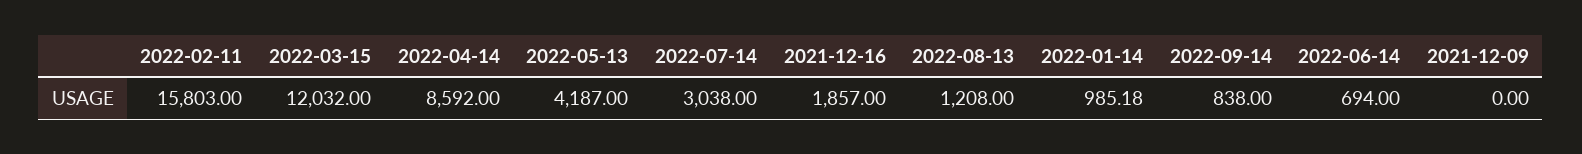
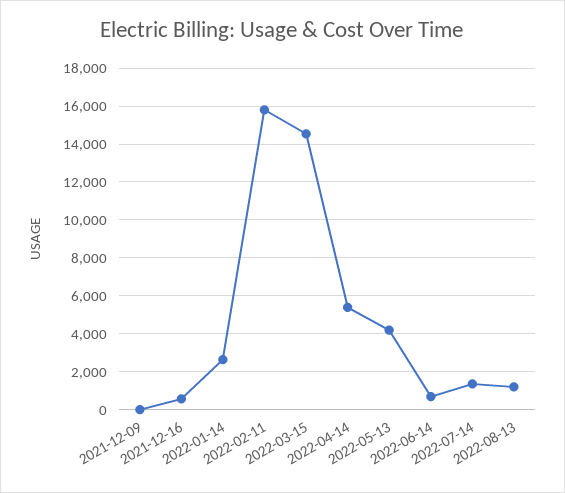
  {
    "2022-02-11": 15803,
-   "2022-03-15": 12032,
+   "2022-03-15": 14500,
-   "2022-04-14": 8592,
+   "2022-04-14": 5500,
    "2022-05-13": 4187,
-   "2022-07-14": 3038,
+   "2022-07-14": 1500,
-   "2021-12-16": 1857,
+   "2021-12-16": 500,
    "2022-08-13": 1208,
-   "2022-01-14": 985.18,
+   "2022-01-14": 2500,
-   "2022-09-14": 838,
    "2022-06-14": 694,
    "2021-12-09": 0
  }

